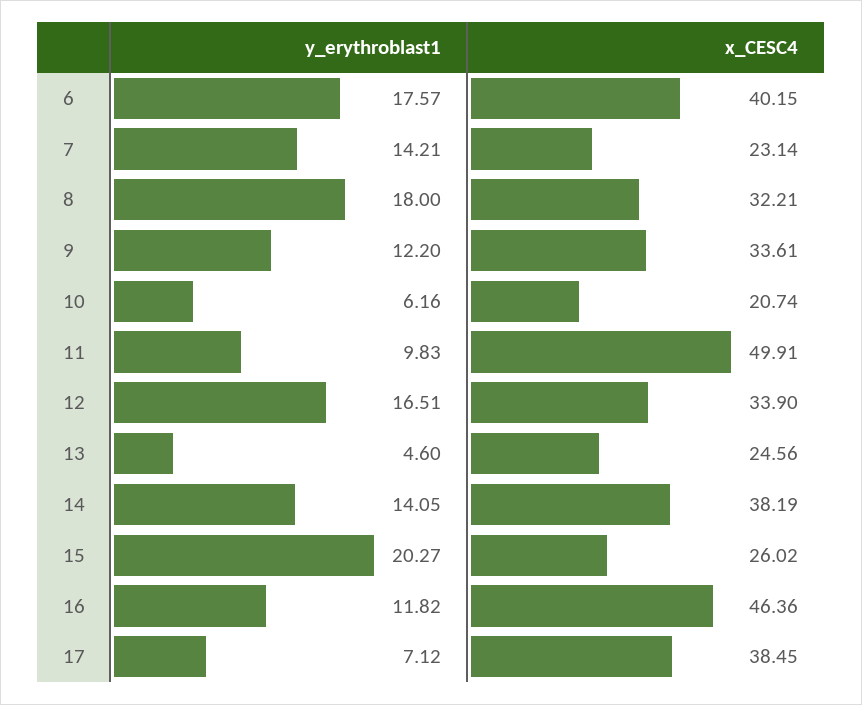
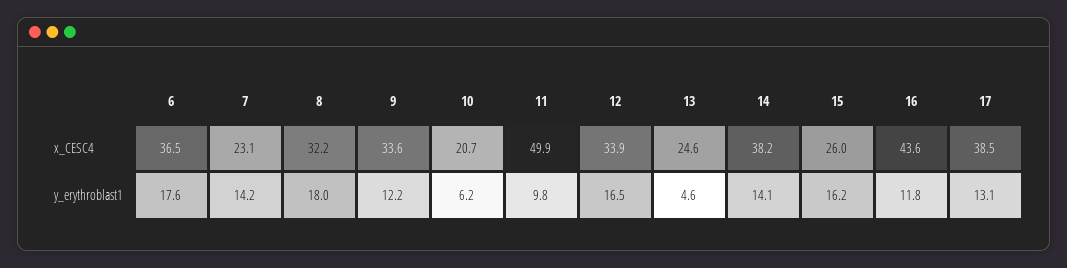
  {
    "y_erythroblast1": {
      "6": 17.57,
      "7": 14.21,
      "8": 18,
      "9": 12.2,
      "10": 6.16,
      "11": 9.83,
      "12": 16.51,
      "13": 4.6,
      "14": 14.05,
-     "15": 20.27,
+     "15": 16.2,
      "16": 11.82,
-     "17": 7.12
+     "17": 13.1
    },
    "x_CESC4": {
-     "6": 40.15,
+     "6": 36.5,
      "7": 23.14,
      "8": 32.21,
      "9": 33.61,
      "10": 20.74,
      "11": 49.91,
      "12": 33.9,
      "13": 24.56,
      "14": 38.19,
      "15": 26.02,
-     "16": 46.36,
+     "16": 43.6,
      "17": 38.45
    }
  }

